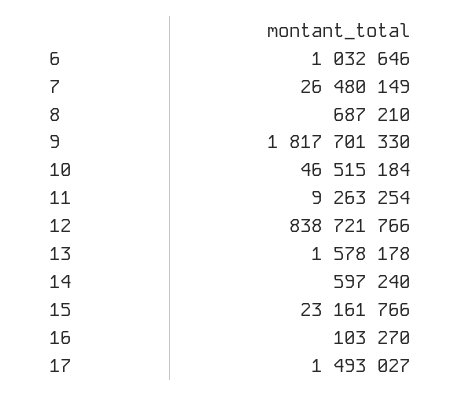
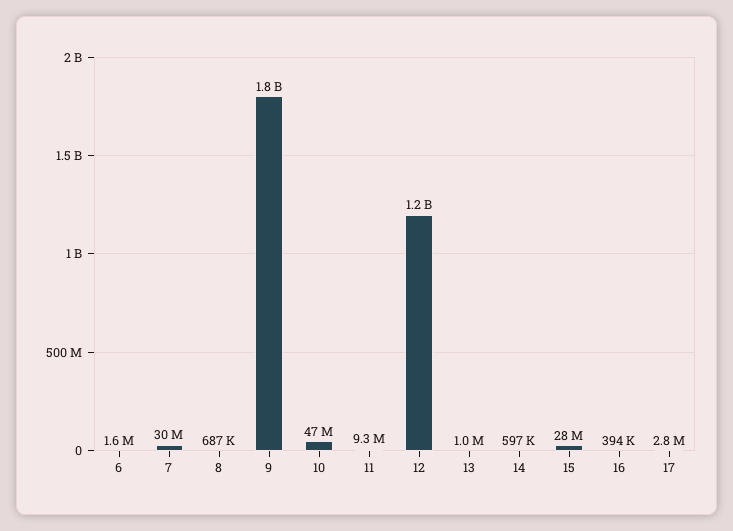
  {
-   "6": 1032646,
+   "6": 1600000,
-   "7": 26480149,
+   "7": 30000000,
    "8": 687210,
    "9": 1817701330,
    "10": 46515184,
    "11": 9263254,
-   "12": 838721766,
+   "12": 1200000000,
-   "13": 1578178,
+   "13": 1000000,
    "14": 597240,
-   "15": 23161766,
+   "15": 28000000,
-   "16": 103270,
+   "16": 394000,
-   "17": 1493027
+   "17": 2800000
  }

